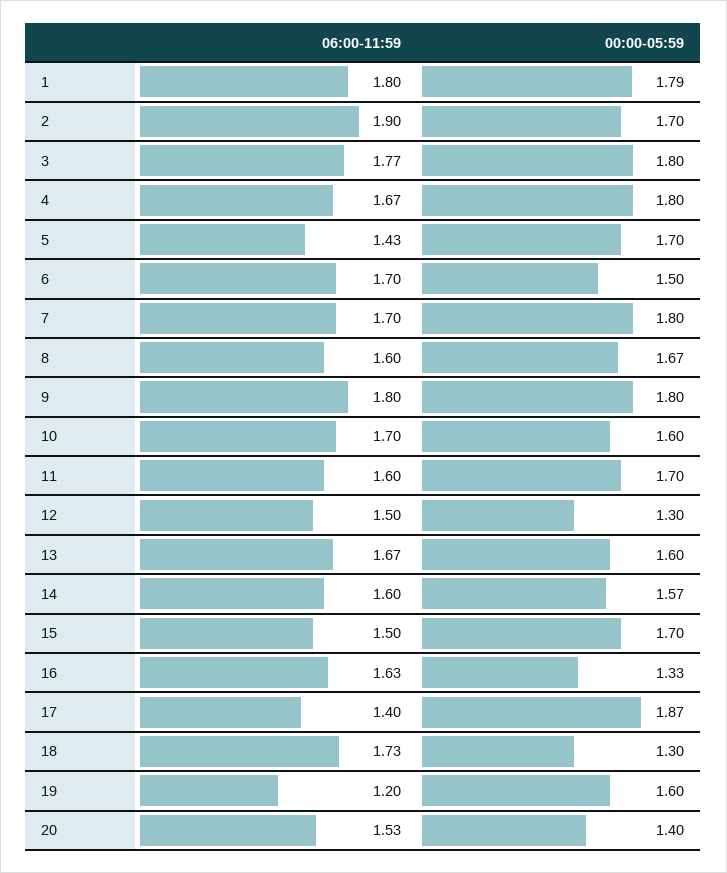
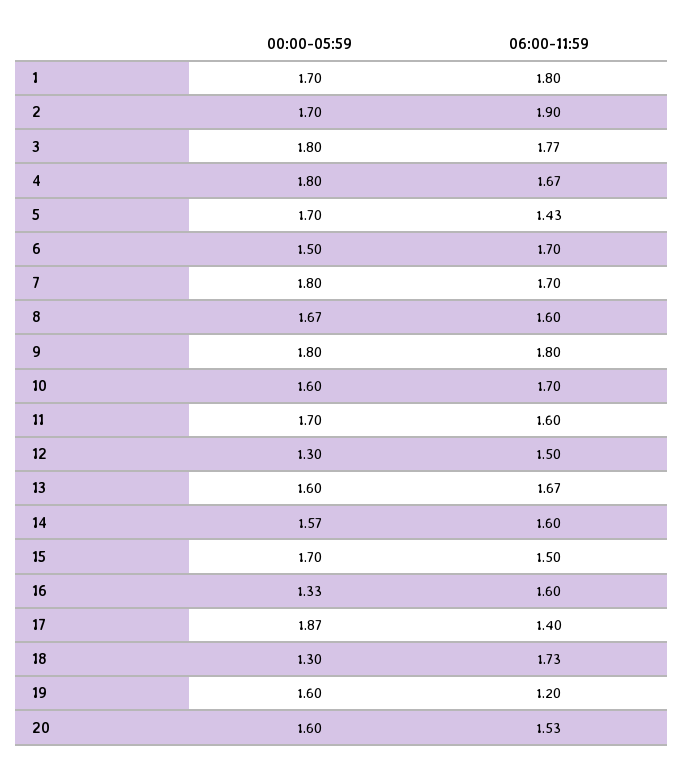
  {
    "06:00-11:59": {
      "1": 1.8,
      "2": 1.9,
      "3": 1.77,
      "4": 1.67,
      "5": 1.43,
      "6": 1.7,
      "7": 1.7,
      "8": 1.6,
      "9": 1.8,
      "10": 1.7,
      "11": 1.6,
      "12": 1.5,
      "13": 1.67,
      "14": 1.6,
      "15": 1.5,
-     "16": 1.63,
+     "16": 1.6,
      "17": 1.4,
      "18": 1.73,
      "19": 1.2,
      "20": 1.53
    },
    "00:00-05:59": {
-     "1": 1.79,
+     "1": 1.7,
      "2": 1.7,
      "3": 1.8,
      "4": 1.8,
      "5": 1.7,
      "6": 1.5,
      "7": 1.8,
      "8": 1.67,
      "9": 1.8,
      "10": 1.6,
      "11": 1.7,
      "12": 1.3,
      "13": 1.6,
      "14": 1.57,
      "15": 1.7,
      "16": 1.33,
      "17": 1.87,
      "18": 1.3,
      "19": 1.6,
-     "20": 1.4
+     "20": 1.6
    }
  }

